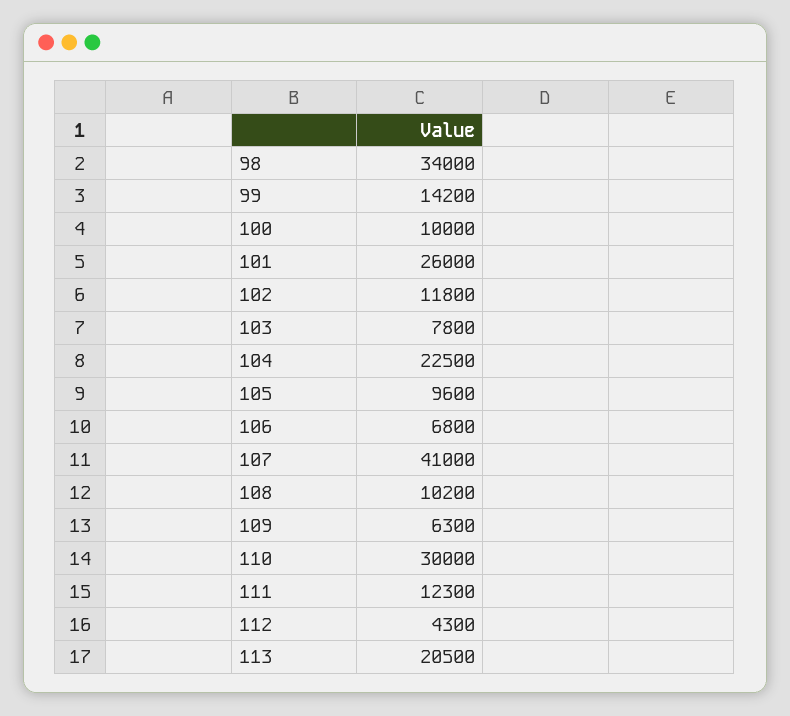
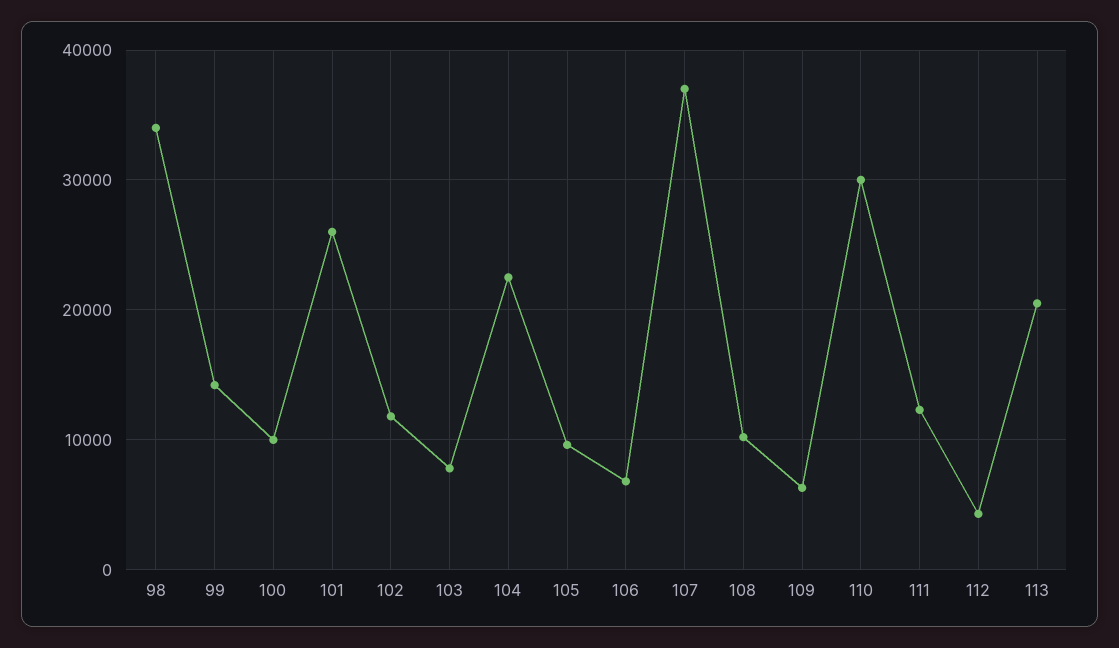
  {
    "98": 34000,
    "99": 14200,
    "100": 10000,
    "101": 26000,
    "102": 11800,
    "103": 7800,
    "104": 22500,
    "105": 9600,
    "106": 6800,
-   "107": 41000,
+   "107": 37000,
    "108": 10200,
    "109": 6300,
    "110": 30000,
    "111": 12300,
    "112": 4300,
    "113": 20500
  }

